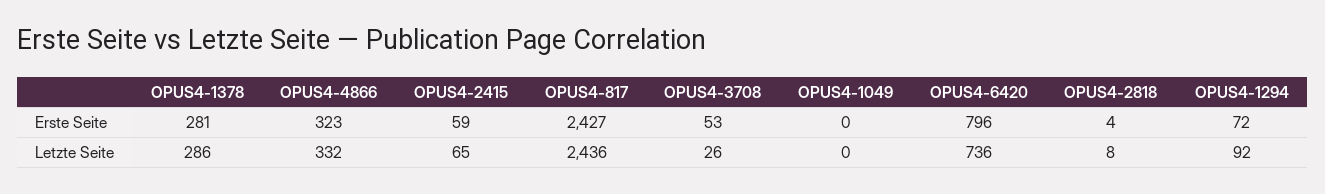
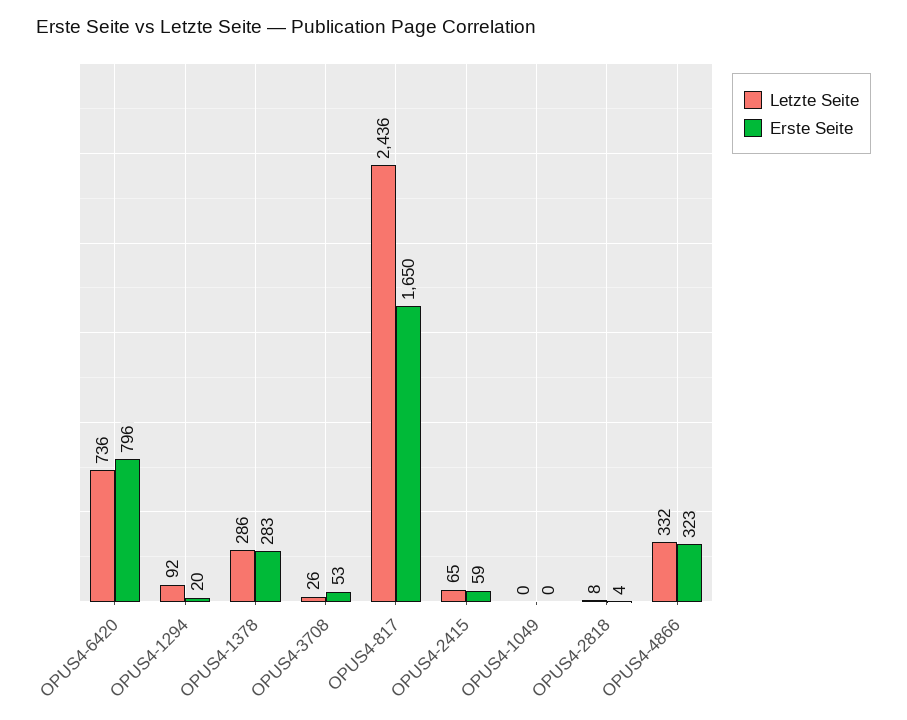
  {
    "Erste Seite": {
-     "OPUS4-1378": 281,
+     "OPUS4-1378": 283,
      "OPUS4-4866": 323,
      "OPUS4-2415": 59,
-     "OPUS4-817": 2427,
+     "OPUS4-817": 1650,
      "OPUS4-3708": 53,
      "OPUS4-1049": 0,
      "OPUS4-6420": 796,
      "OPUS4-2818": 4,
-     "OPUS4-1294": 72
+     "OPUS4-1294": 20
    },
    "Letzte Seite": {
      "OPUS4-1378": 286,
      "OPUS4-4866": 332,
      "OPUS4-2415": 65,
      "OPUS4-817": 2436,
      "OPUS4-3708": 26,
      "OPUS4-1049": 0,
      "OPUS4-6420": 736,
      "OPUS4-2818": 8,
      "OPUS4-1294": 92
    }
  }

